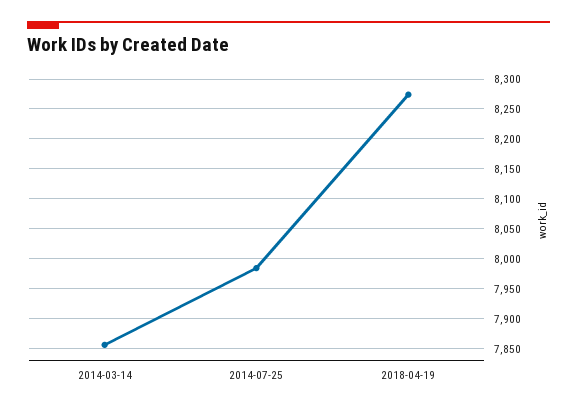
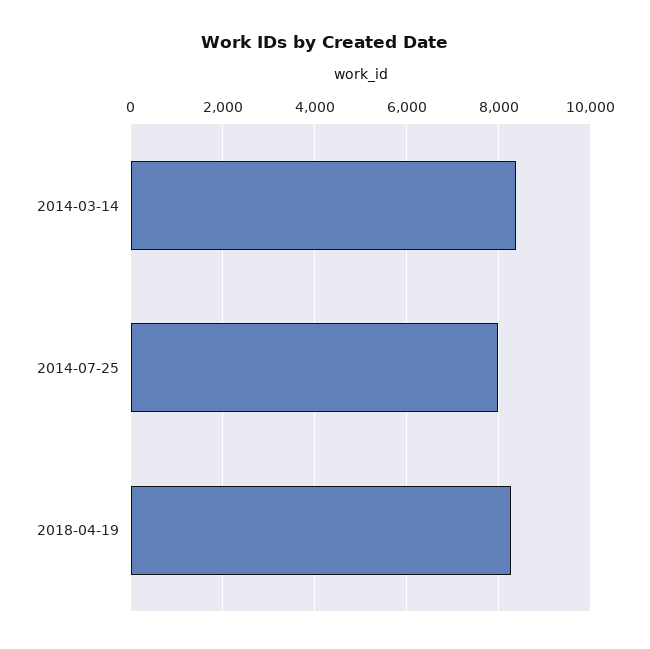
  {
-   "2014-03-14": 7850,
+   "2014-03-14": 8400,
    "2014-07-25": 7975,
    "2018-04-19": 8275
  }

